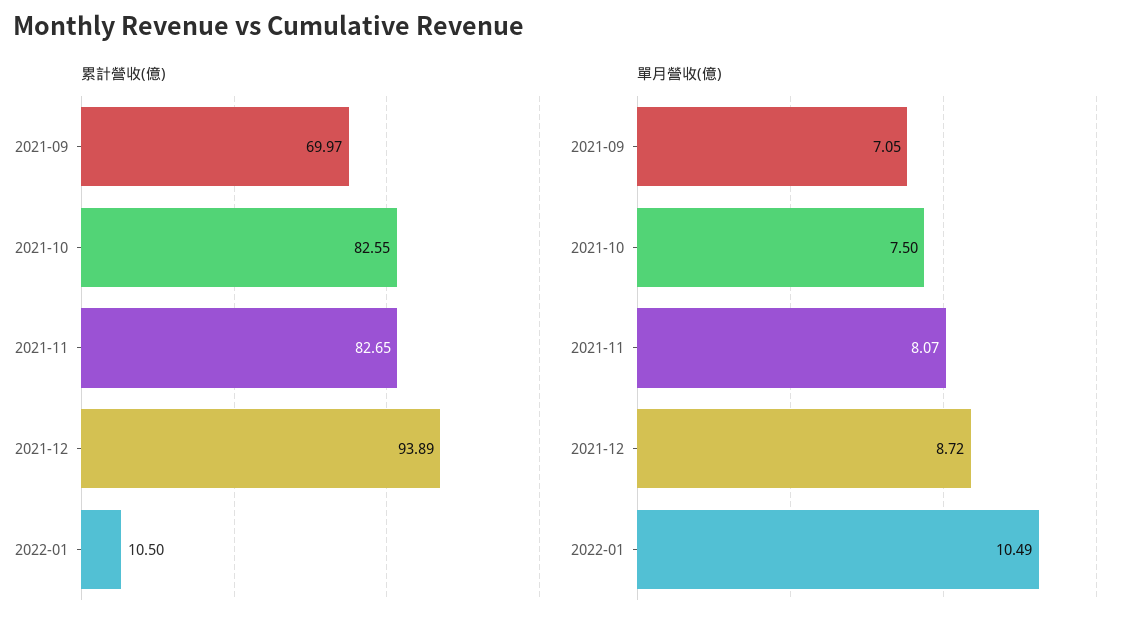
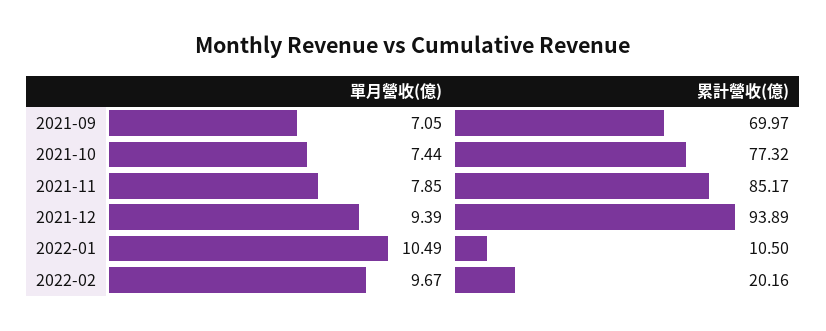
  {
    "累計營收(億)": {
      "2021-09": 69.97,
-     "2021-10": 82.55,
+     "2021-10": 77.32,
-     "2021-11": 82.65,
+     "2021-11": 85.17,
      "2021-12": 93.89,
-     "2022-01": 10.5
+     "2022-01": 10.5,
+     "2022-02": 20.16
    },
    "單月營收(億)": {
      "2021-09": 7.05,
-     "2021-10": 7.5,
+     "2021-10": 7.44,
-     "2021-11": 8.07,
+     "2021-11": 7.85,
-     "2021-12": 8.72,
+     "2021-12": 9.39,
-     "2022-01": 10.49
+     "2022-01": 10.49,
+     "2022-02": 9.67
    }
  }

